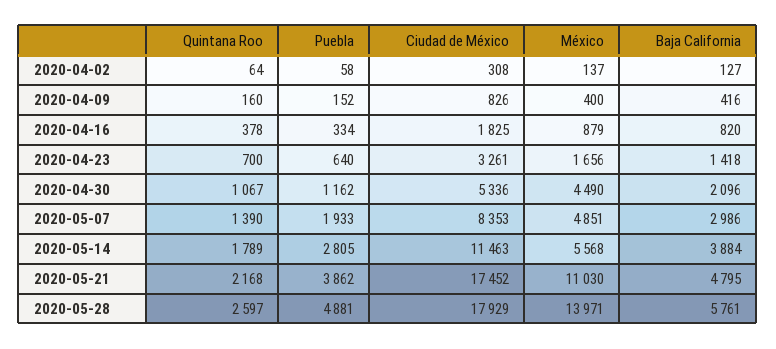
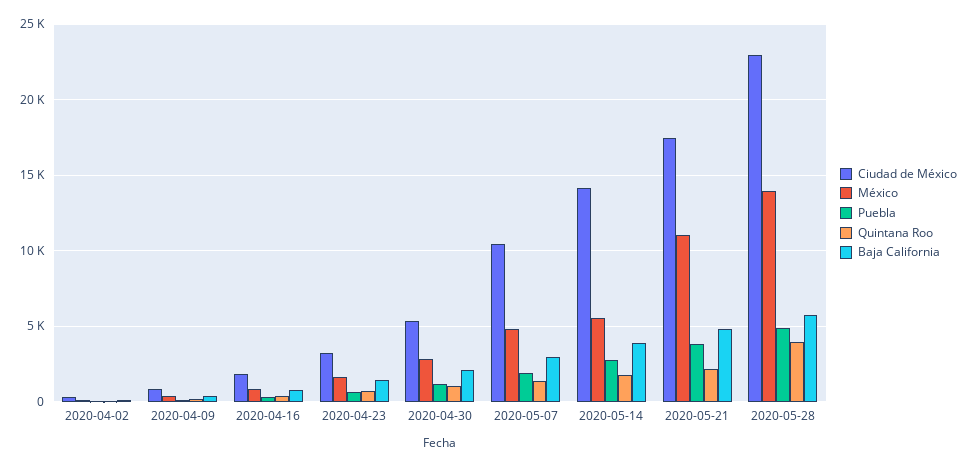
  {
    "Quintana Roo": {
      "2020-04-02": 64,
      "2020-04-09": 160,
      "2020-04-16": 378,
      "2020-04-23": 700,
      "2020-04-30": 1067,
      "2020-05-07": 1390,
      "2020-05-14": 1789,
      "2020-05-21": 2168,
-     "2020-05-28": 2597
+     "2020-05-28": 4000
    },
    "Puebla": {
      "2020-04-02": 58,
      "2020-04-09": 152,
      "2020-04-16": 334,
      "2020-04-23": 640,
      "2020-04-30": 1162,
      "2020-05-07": 1933,
      "2020-05-14": 2805,
      "2020-05-21": 3862,
      "2020-05-28": 4881
    },
    "Ciudad de México": {
      "2020-04-02": 308,
      "2020-04-09": 826,
      "2020-04-16": 1825,
      "2020-04-23": 3261,
      "2020-04-30": 5336,
-     "2020-05-07": 8353,
+     "2020-05-07": 10500,
-     "2020-05-14": 11463,
+     "2020-05-14": 14000,
      "2020-05-21": 17452,
-     "2020-05-28": 17929
+     "2020-05-28": 23000
    },
    "México": {
      "2020-04-02": 137,
      "2020-04-09": 400,
      "2020-04-16": 879,
      "2020-04-23": 1656,
-     "2020-04-30": 4490,
+     "2020-04-30": 3000,
      "2020-05-07": 4851,
      "2020-05-14": 5568,
      "2020-05-21": 11030,
      "2020-05-28": 13971
    },
    "Baja California": {
      "2020-04-02": 127,
      "2020-04-09": 416,
      "2020-04-16": 820,
      "2020-04-23": 1418,
      "2020-04-30": 2096,
      "2020-05-07": 2986,
      "2020-05-14": 3884,
      "2020-05-21": 4795,
      "2020-05-28": 5761
    }
  }

